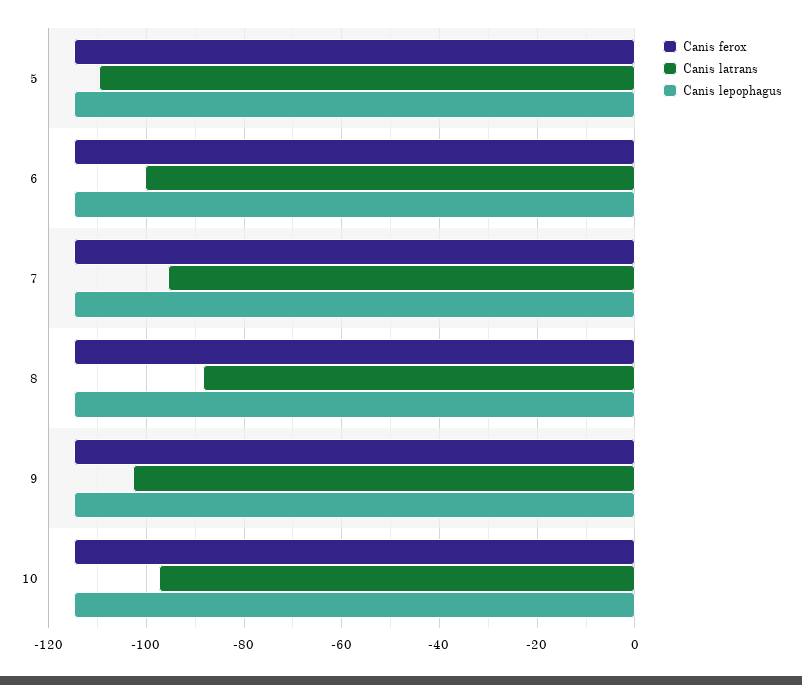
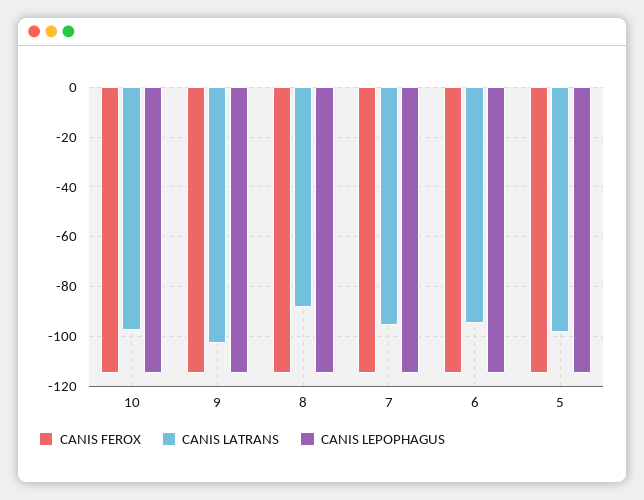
  {
    "Canis ferox": {
      "5": -114,
      "6": -114,
      "7": -114,
      "8": -114,
      "9": -114,
      "10": -114
    },
    "Canis latrans": {
-     "5": -110,
+     "5": -97.5,
-     "6": -100,
+     "6": -95,
      "7": -96,
      "8": -88,
      "9": -102,
      "10": -98
    },
    "Canis lepophagus": {
      "5": -114,
      "6": -114,
      "7": -114,
      "8": -114,
      "9": -114,
      "10": -114
    }
  }

